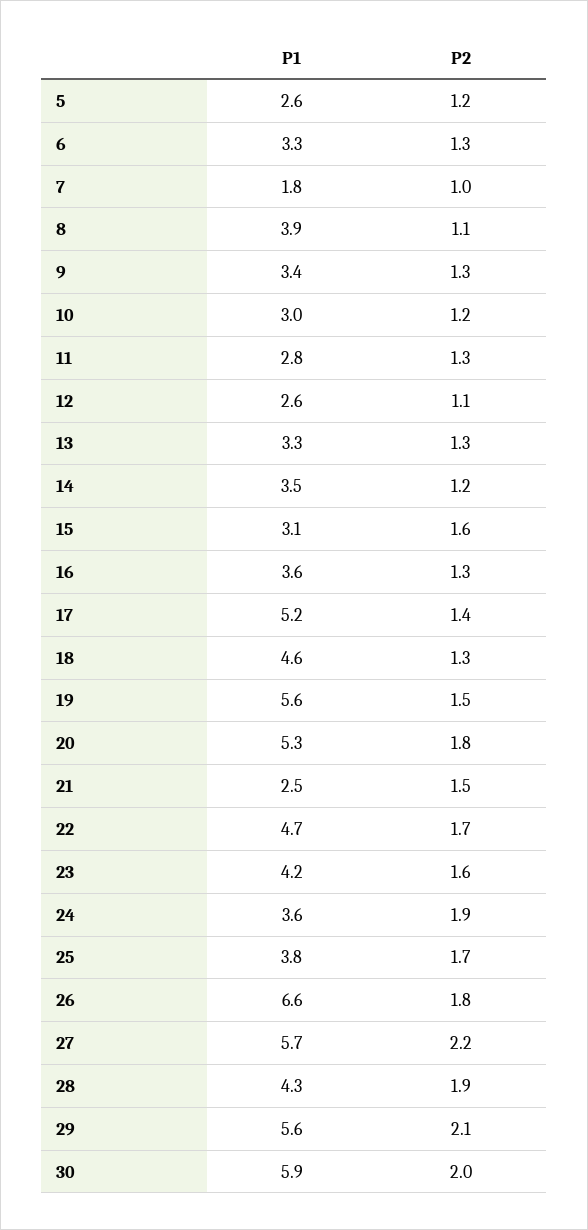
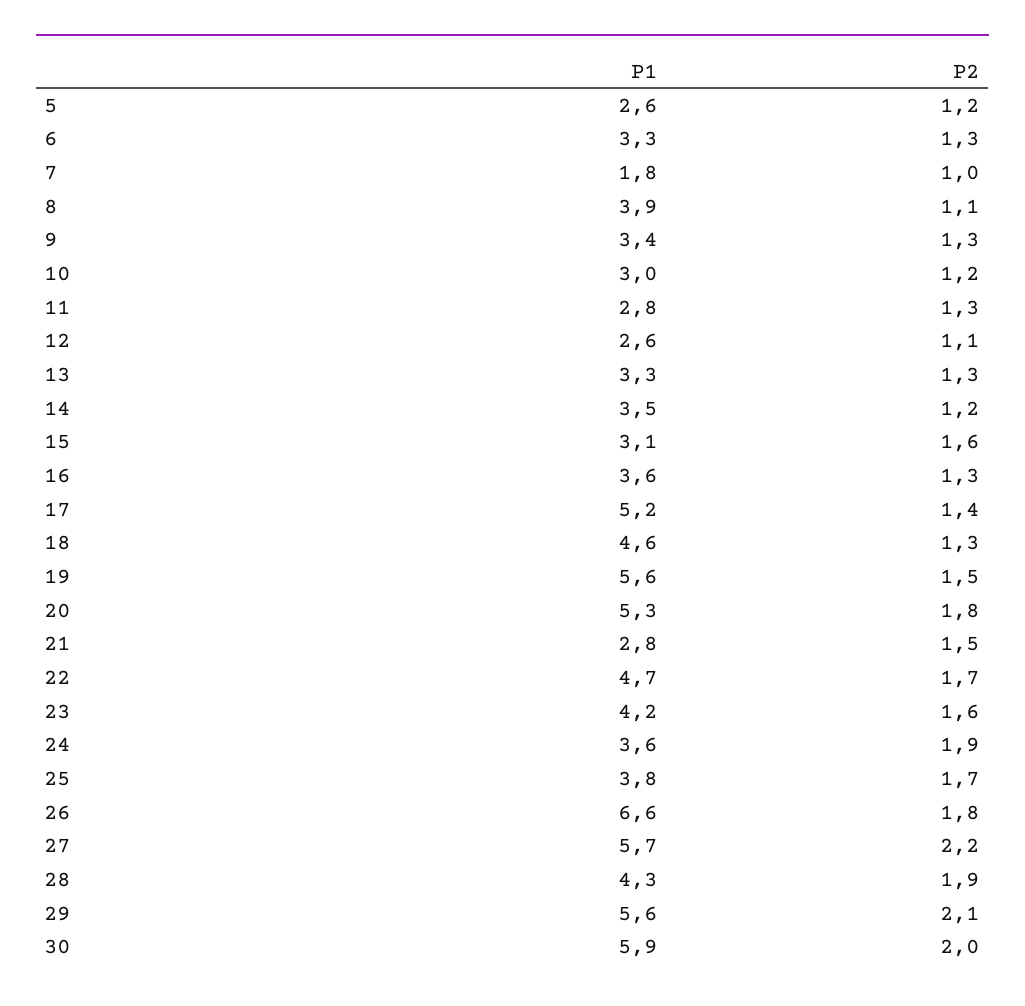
  {
    "P1": {
      "5": 2.6,
      "6": 3.3,
      "7": 1.8,
      "8": 3.9,
      "9": 3.4,
      "10": 3,
      "11": 2.8,
      "12": 2.6,
      "13": 3.3,
      "14": 3.5,
      "15": 3.1,
      "16": 3.6,
      "17": 5.2,
      "18": 4.6,
      "19": 5.6,
      "20": 5.3,
-     "21": 2.5,
+     "21": 2.8,
      "22": 4.7,
      "23": 4.2,
      "24": 3.6,
      "25": 3.8,
      "26": 6.6,
      "27": 5.7,
      "28": 4.3,
      "29": 5.6,
      "30": 5.9
    },
    "P2": {
      "5": 1.2,
      "6": 1.3,
      "7": 1,
      "8": 1.1,
      "9": 1.3,
      "10": 1.2,
      "11": 1.3,
      "12": 1.1,
      "13": 1.3,
      "14": 1.2,
      "15": 1.6,
      "16": 1.3,
      "17": 1.4,
      "18": 1.3,
      "19": 1.5,
      "20": 1.8,
      "21": 1.5,
      "22": 1.7,
      "23": 1.6,
      "24": 1.9,
      "25": 1.7,
      "26": 1.8,
      "27": 2.2,
      "28": 1.9,
      "29": 2.1,
      "30": 2
    }
  }

